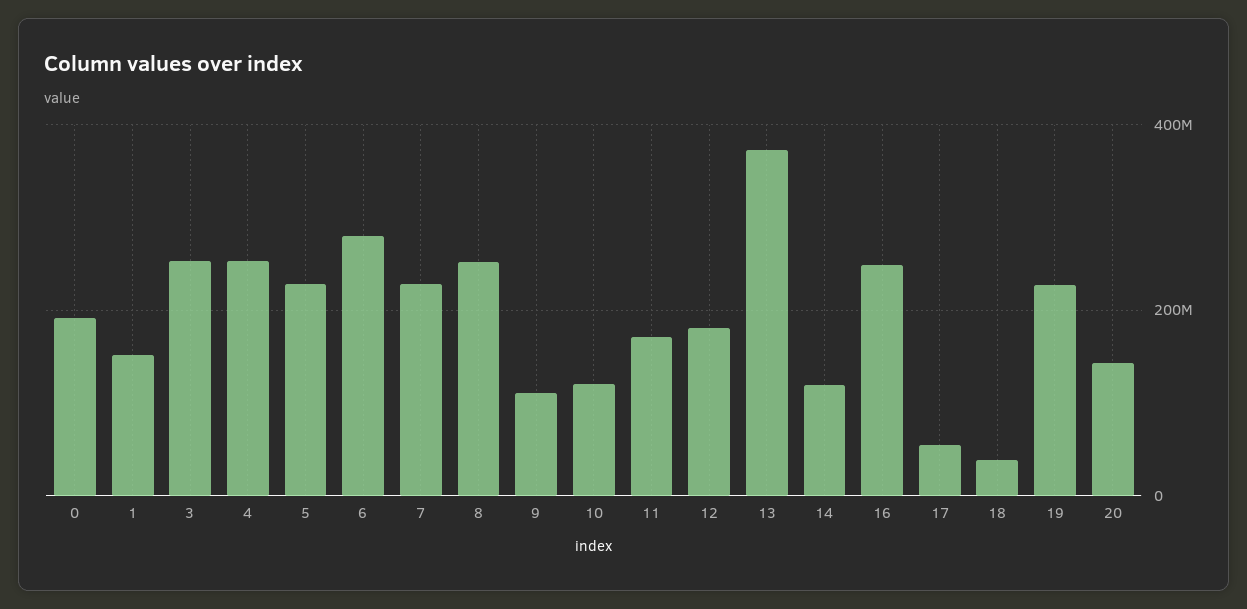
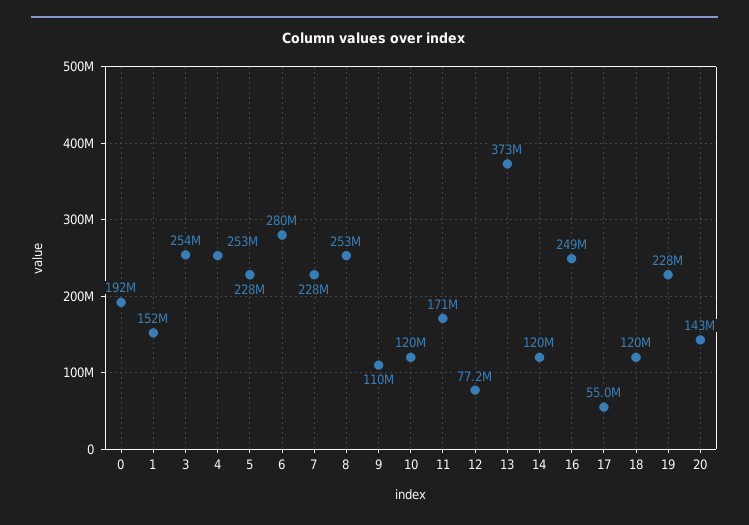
  {
    "0": 192000000,
    "1": 152000000,
    "3": 254000000,
    "4": 253000000,
    "5": 228000000,
    "6": 280000000,
    "7": 228000000,
    "8": 253000000,
    "9": 110000000,
    "10": 120000000,
    "11": 171000000,
-   "12": 180000000,
+   "12": 77200000,
    "13": 373000000,
    "14": 120000000,
    "16": 249000000,
    "17": 55000000,
-   "18": 40000000,
+   "18": 120000000,
    "19": 228000000,
    "20": 143000000
  }

